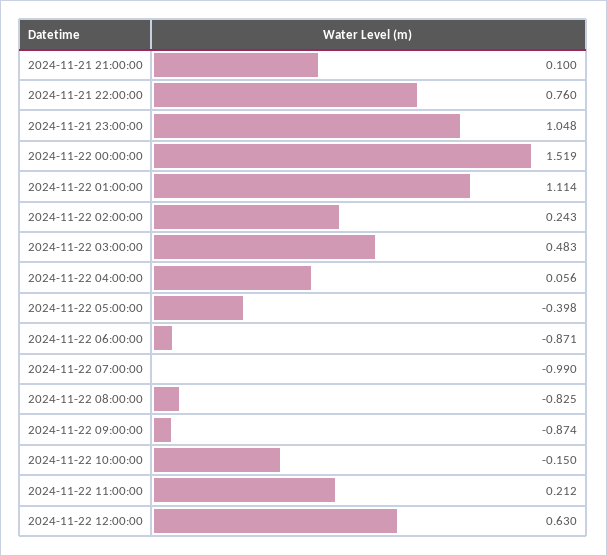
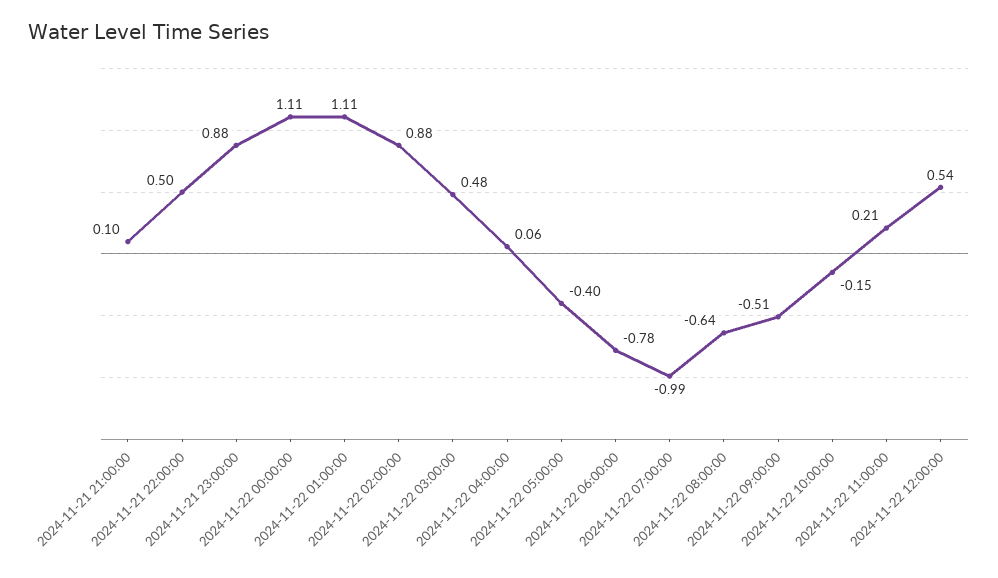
  {
    "2024-11-21 21:00:00": 0.1,
-   "2024-11-21 22:00:00": 0.76,
+   "2024-11-21 22:00:00": 0.5,
-   "2024-11-21 23:00:00": 1.048,
+   "2024-11-21 23:00:00": 0.88,
-   "2024-11-22 00:00:00": 1.519,
+   "2024-11-22 00:00:00": 1.11,
    "2024-11-22 01:00:00": 1.114,
-   "2024-11-22 02:00:00": 0.243,
+   "2024-11-22 02:00:00": 0.88,
    "2024-11-22 03:00:00": 0.483,
    "2024-11-22 04:00:00": 0.056,
    "2024-11-22 05:00:00": -0.398,
-   "2024-11-22 06:00:00": -0.871,
+   "2024-11-22 06:00:00": -0.78,
    "2024-11-22 07:00:00": -0.99,
-   "2024-11-22 08:00:00": -0.825,
+   "2024-11-22 08:00:00": -0.64,
-   "2024-11-22 09:00:00": -0.874,
+   "2024-11-22 09:00:00": -0.51,
    "2024-11-22 10:00:00": -0.15,
    "2024-11-22 11:00:00": 0.212,
-   "2024-11-22 12:00:00": 0.63
+   "2024-11-22 12:00:00": 0.54
  }

